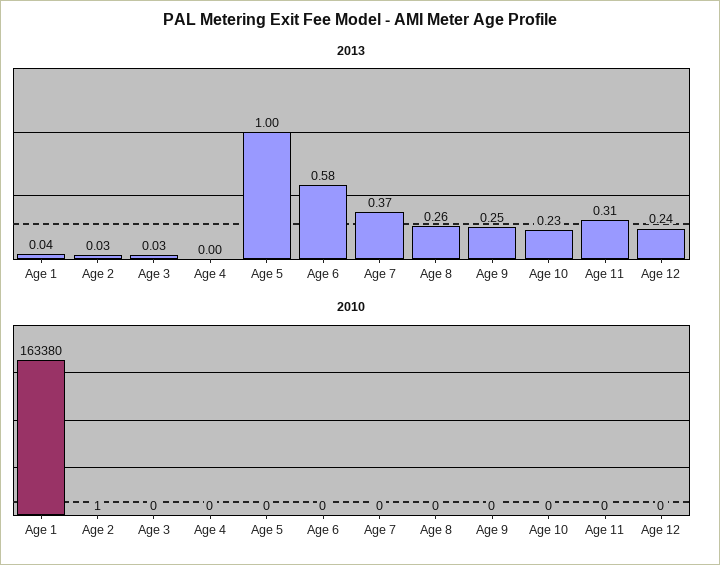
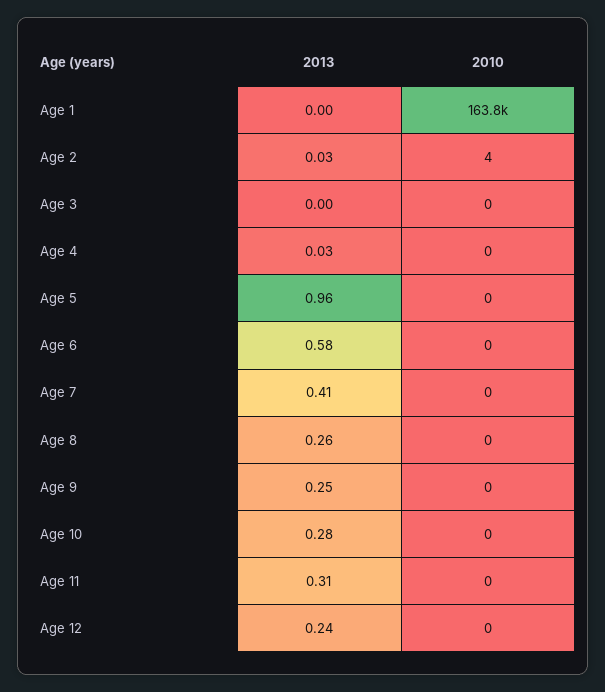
  {
    "2013": {
-     "Age 1": 0.04,
+     "Age 1": 0,
      "Age 2": 0.03,
-     "Age 3": 0.03,
+     "Age 3": 0,
-     "Age 4": 0,
+     "Age 4": 0.03,
-     "Age 5": 1,
+     "Age 5": 0.96,
      "Age 6": 0.58,
-     "Age 7": 0.37,
+     "Age 7": 0.41,
      "Age 8": 0.26,
      "Age 9": 0.25,
-     "Age 10": 0.23,
+     "Age 10": 0.28,
      "Age 11": 0.31,
      "Age 12": 0.24
    },
    "2010": {
-     "Age 1": 163380,
+     "Age 1": 163800,
-     "Age 2": 1,
+     "Age 2": 4,
      "Age 3": 0,
      "Age 4": 0,
      "Age 5": 0,
      "Age 6": 0,
      "Age 7": 0,
      "Age 8": 0,
      "Age 9": 0,
      "Age 10": 0,
      "Age 11": 0,
      "Age 12": 0
    }
  }

